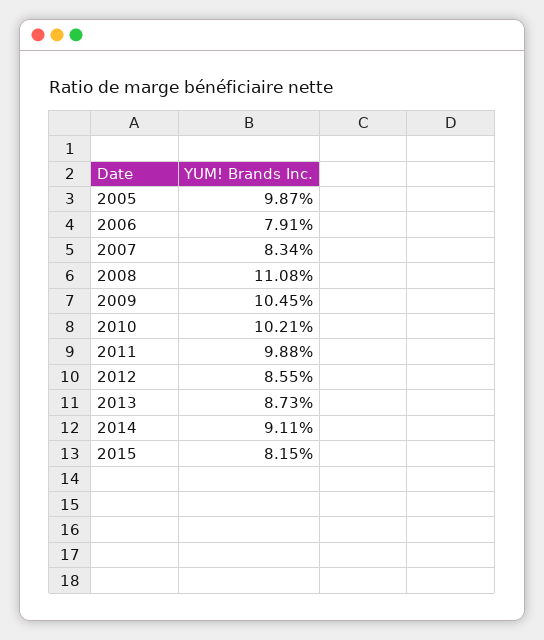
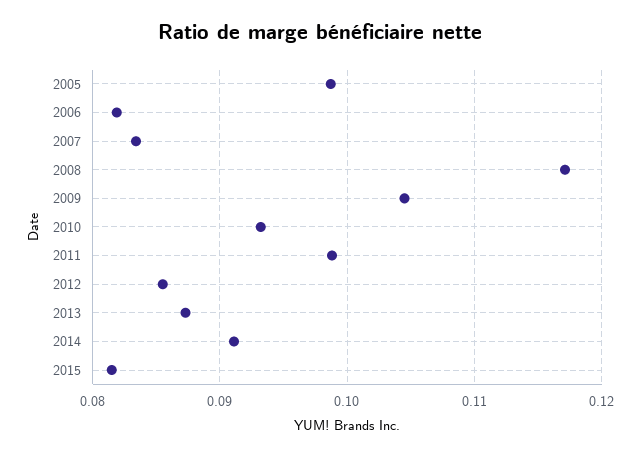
  {
    "2005": 0.0987,
-   "2006": 0.0791,
+   "2006": 0.082,
    "2007": 0.0834,
-   "2008": 0.1108,
+   "2008": 0.117,
    "2009": 0.1045,
-   "2010": 0.1021,
+   "2010": 0.093,
    "2011": 0.0988,
    "2012": 0.0855,
    "2013": 0.0873,
    "2014": 0.0911,
    "2015": 0.0815
  }

